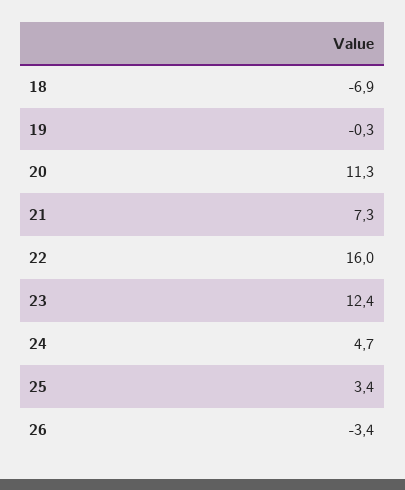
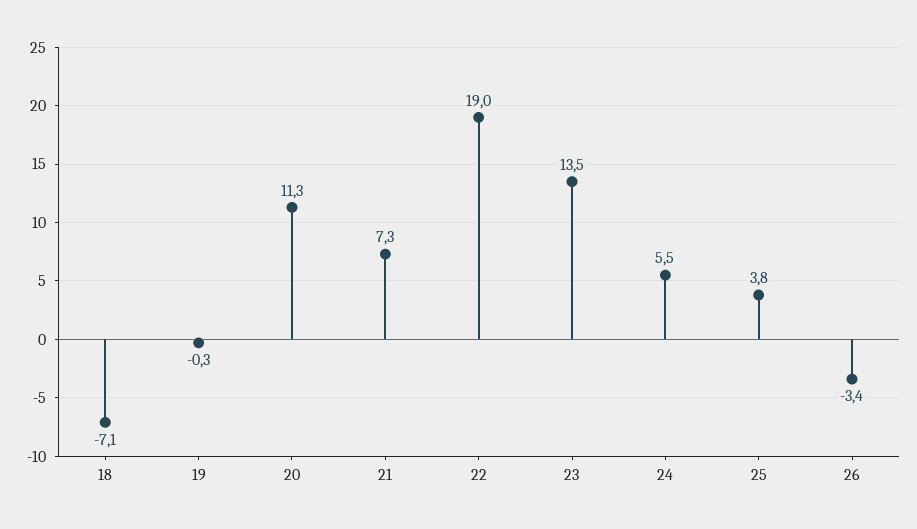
  {
-   "18": -6.9,
+   "18": -7.1,
    "19": -0.3,
    "20": 11.3,
    "21": 7.3,
-   "22": 16,
+   "22": 19,
-   "23": 12.4,
+   "23": 13.5,
-   "24": 4.7,
+   "24": 5.5,
-   "25": 3.4,
+   "25": 3.8,
    "26": -3.4
  }

